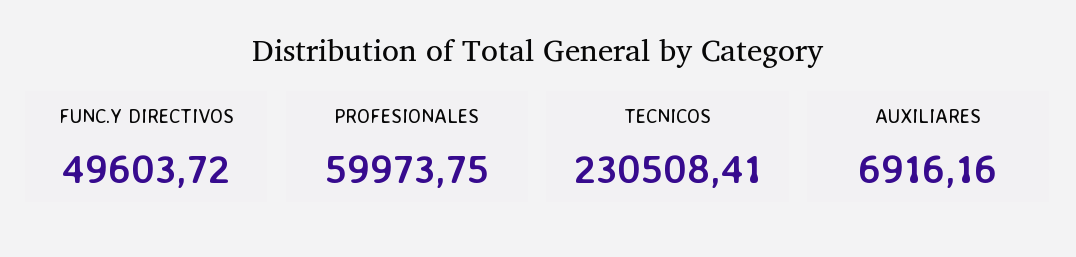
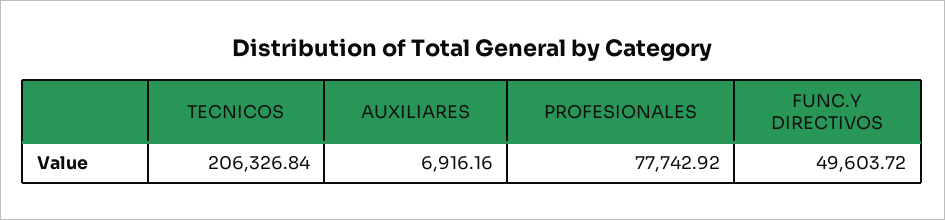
  {
    "FUNC.Y DIRECTIVOS": 49603.72,
-   "PROFESIONALES": 59973.75,
+   "PROFESIONALES": 77742.92,
-   "TECNICOS": 230508.41,
+   "TECNICOS": 206326.84,
    "AUXILIARES": 6916.16
  }

